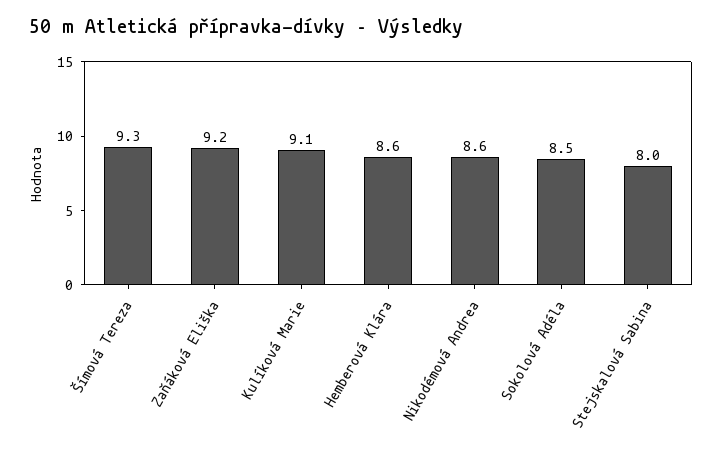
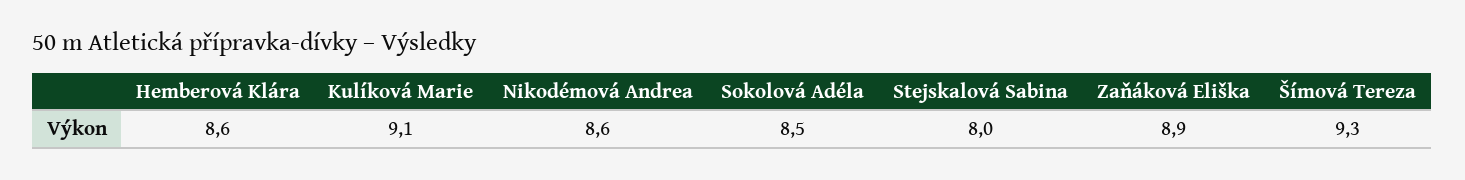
  {
    "Šímová Tereza": 9.3,
-   "Zaňáková Eliška": 9.2,
+   "Zaňáková Eliška": 8.9,
    "Kulíková Marie": 9.1,
    "Hemberová Klára": 8.6,
    "Nikodémová Andrea": 8.6,
    "Sokolová Adéla": 8.5,
    "Stejskalová Sabina": 8
  }

